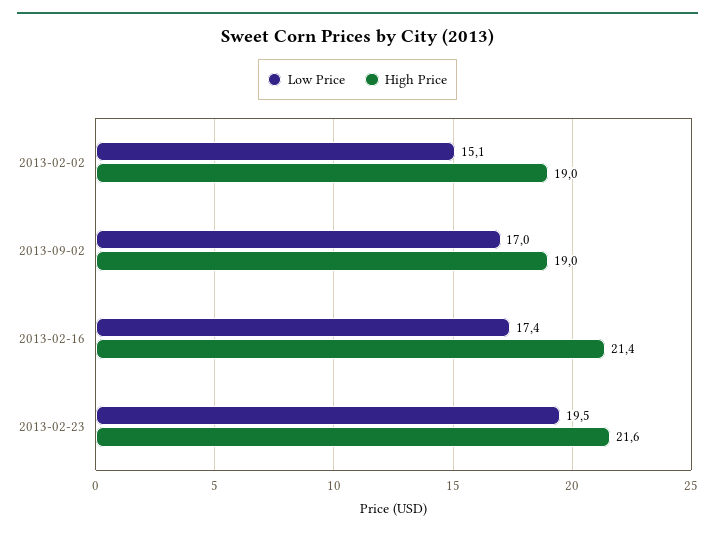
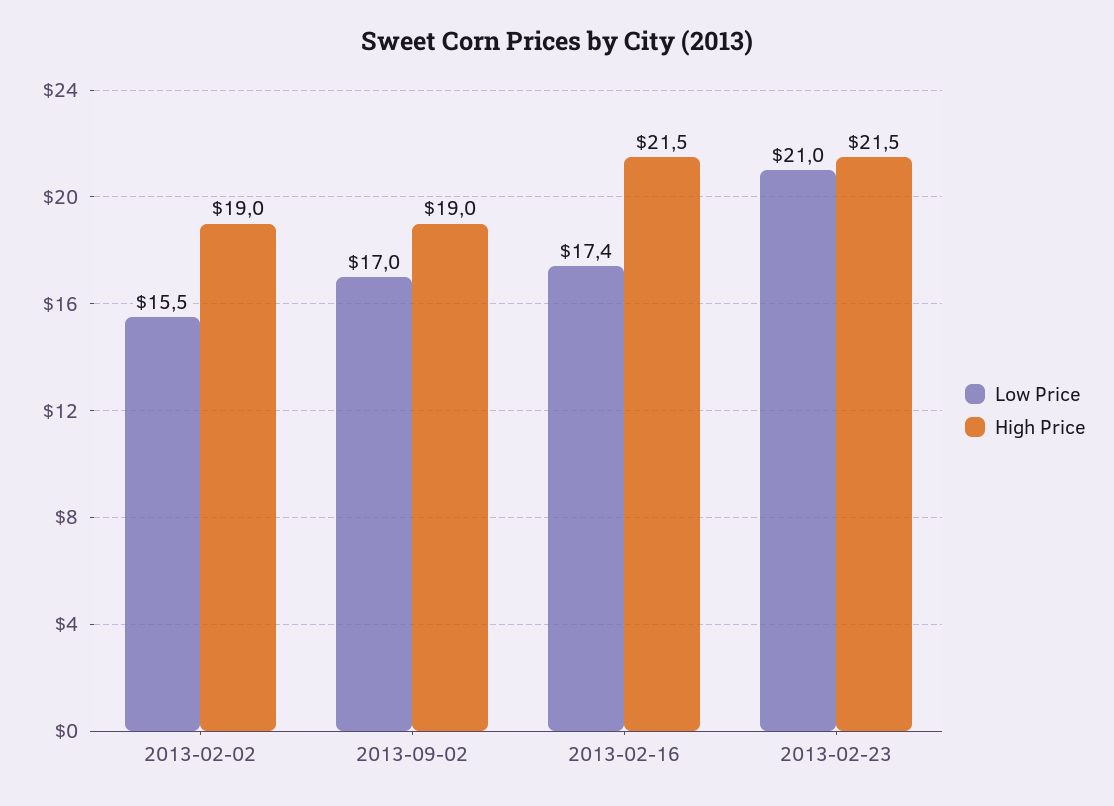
  {
    "Low Price": {
-     "2013-02-02": 15.1,
+     "2013-02-02": 15.5,
      "2013-09-02": 17,
      "2013-02-16": 17.4,
-     "2013-02-23": 19.5
+     "2013-02-23": 21
    },
    "High Price": {
      "2013-02-02": 19,
      "2013-09-02": 19,
-     "2013-02-16": 21.4,
+     "2013-02-16": 21.5,
-     "2013-02-23": 21.6
+     "2013-02-23": 21.5
    }
  }

